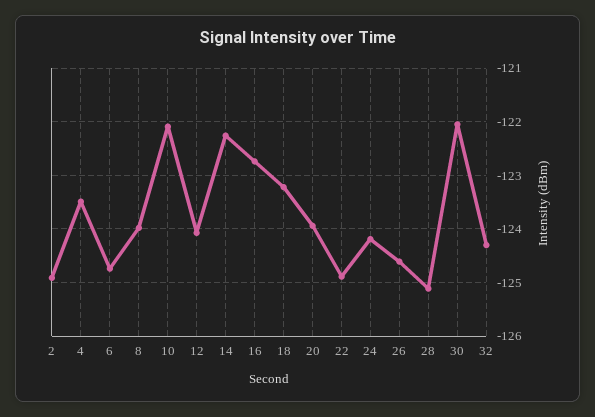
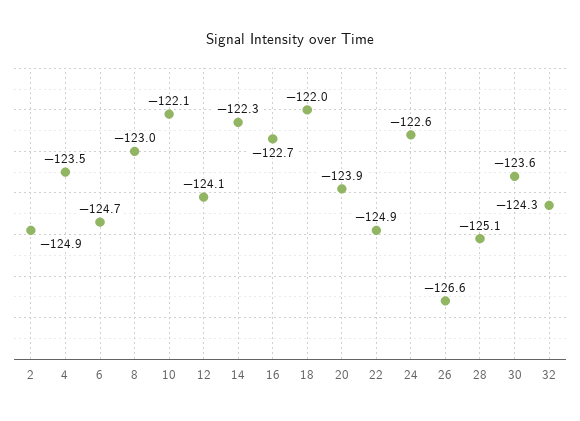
  {
    "2": -124.9,
    "4": -123.5,
    "6": -124.7,
-   "8": -124,
+   "8": -123,
    "10": -122.1,
    "12": -124.1,
    "14": -122.3,
    "16": -122.7,
-   "18": -123.2,
+   "18": -122,
    "20": -123.9,
    "22": -124.9,
-   "24": -124.2,
+   "24": -122.6,
-   "26": -124.6,
+   "26": -126.6,
    "28": -125.1,
-   "30": -122,
+   "30": -123.6,
    "32": -124.3
  }

